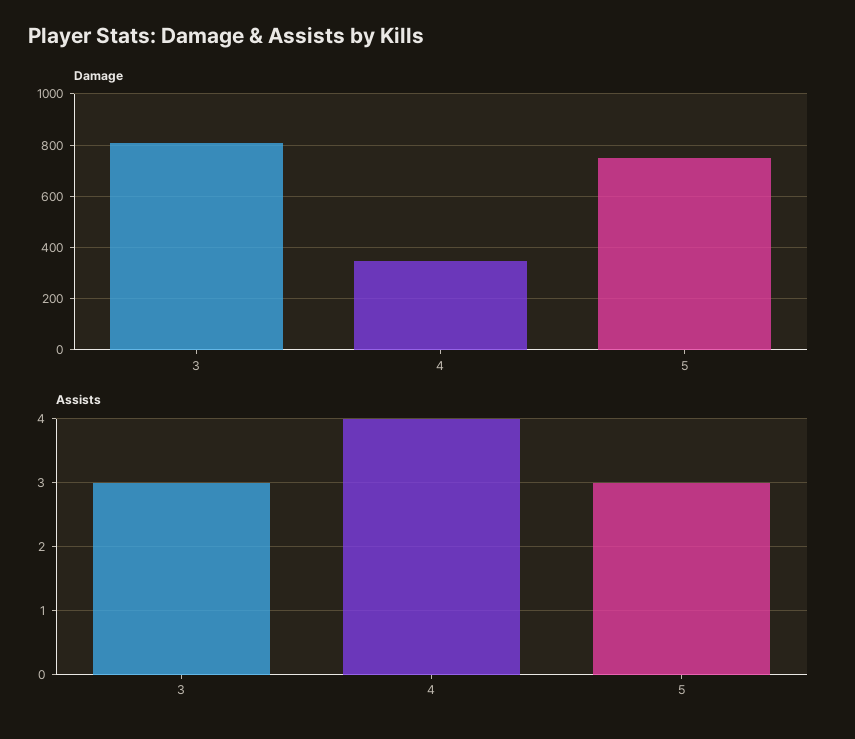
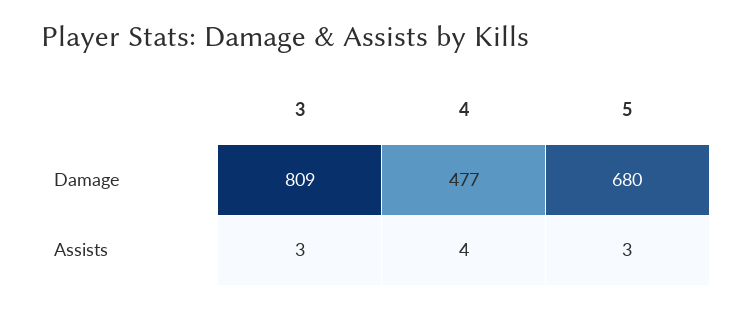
  {
    "Damage": {
      "3": 809,
-     "4": 350,
+     "4": 477,
-     "5": 750
+     "5": 680
    },
    "Assists": {
      "3": 3,
      "4": 4,
      "5": 3
    }
  }

